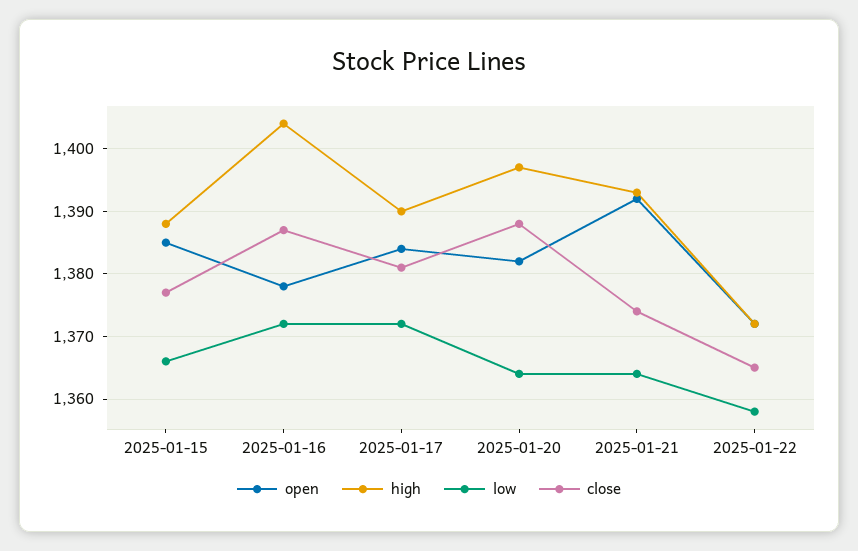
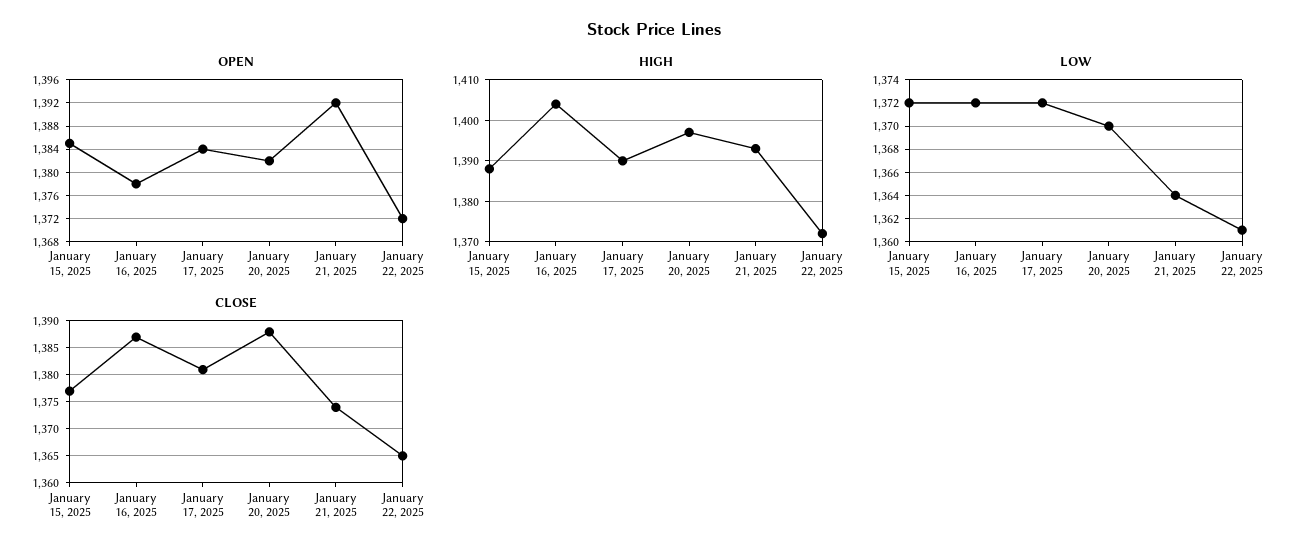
  {
    "open": {
      "2025-01-15": 1385,
      "2025-01-16": 1378,
      "2025-01-17": 1384,
      "2025-01-20": 1382,
      "2025-01-21": 1392,
      "2025-01-22": 1372
    },
    "high": {
      "2025-01-15": 1388,
      "2025-01-16": 1404,
      "2025-01-17": 1390,
      "2025-01-20": 1397,
      "2025-01-21": 1393,
      "2025-01-22": 1372
    },
    "low": {
-     "2025-01-15": 1366,
+     "2025-01-15": 1372,
      "2025-01-16": 1372,
      "2025-01-17": 1372,
-     "2025-01-20": 1364,
+     "2025-01-20": 1370,
      "2025-01-21": 1364,
-     "2025-01-22": 1358
+     "2025-01-22": 1361
    },
    "close": {
      "2025-01-15": 1377,
      "2025-01-16": 1387,
      "2025-01-17": 1381,
      "2025-01-20": 1388,
      "2025-01-21": 1374,
      "2025-01-22": 1365
    }
  }

